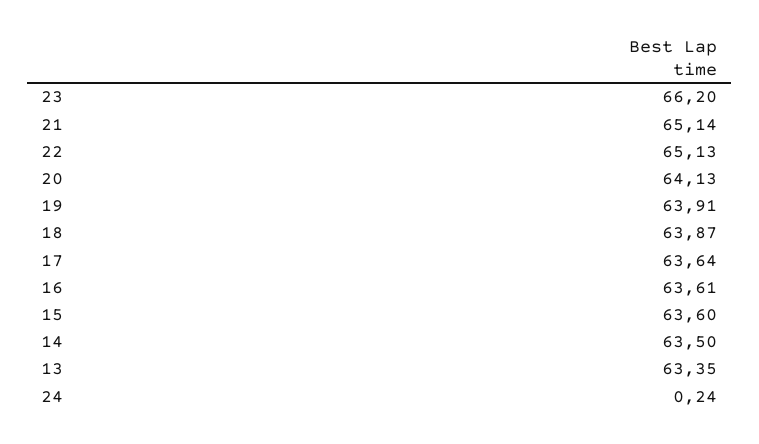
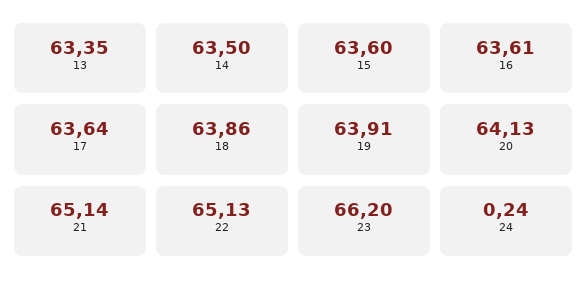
  {
    "23": 66.2,
    "21": 65.14,
    "22": 65.13,
    "20": 64.13,
    "19": 63.91,
-   "18": 63.87,
+   "18": 63.86,
    "17": 63.64,
    "16": 63.61,
    "15": 63.6,
    "14": 63.5,
    "13": 63.35,
    "24": 0.24
  }

